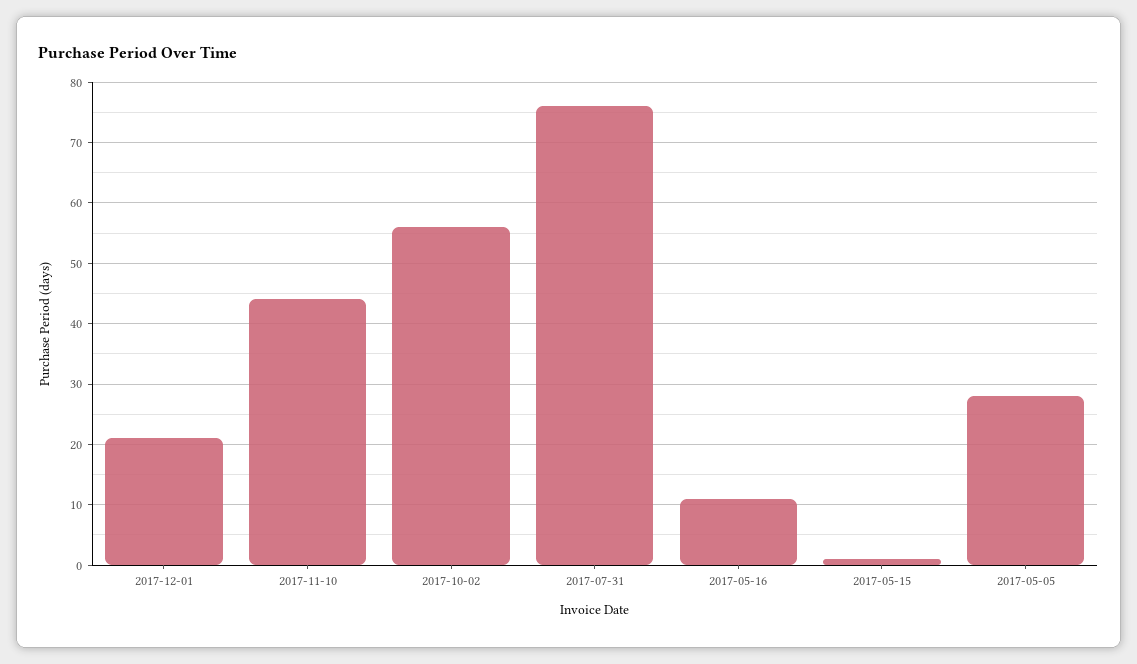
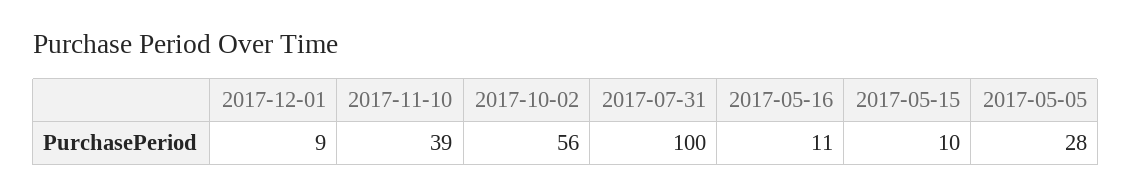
  {
-   "2017-12-01": 21,
+   "2017-12-01": 9,
-   "2017-11-10": 44,
+   "2017-11-10": 39,
    "2017-10-02": 56,
-   "2017-07-31": 76,
+   "2017-07-31": 100,
    "2017-05-16": 11,
-   "2017-05-15": 1,
+   "2017-05-15": 10,
    "2017-05-05": 28
  }

